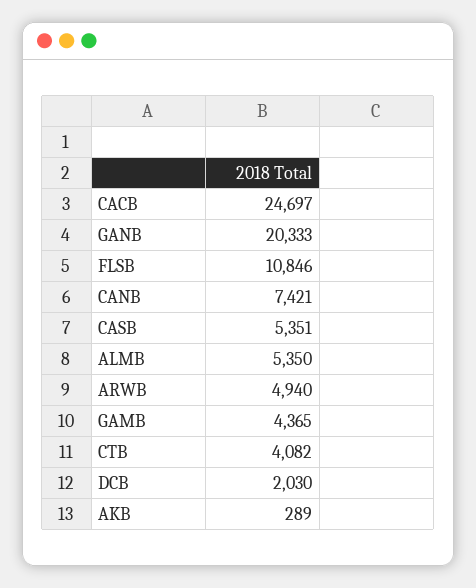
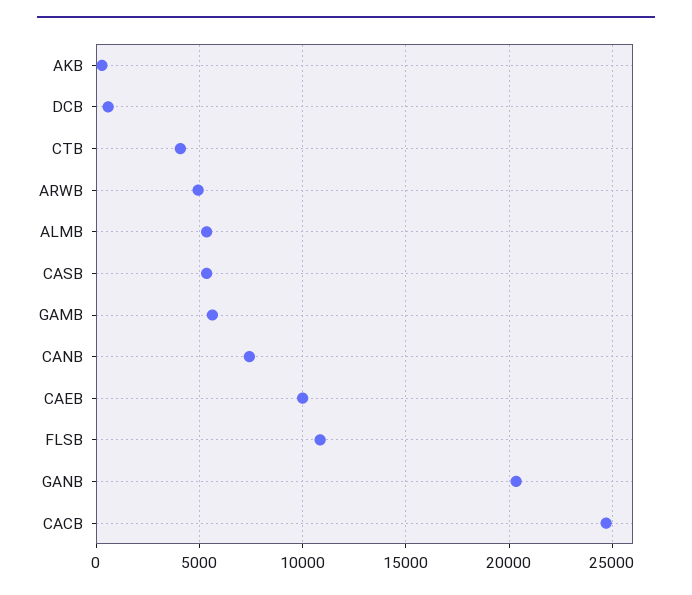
  {
    "CACB": 24697,
    "GANB": 20333,
    "FLSB": 10846,
    "CANB": 7421,
    "CASB": 5351,
    "ALMB": 5350,
    "ARWB": 4940,
-   "GAMB": 4365,
+   "GAMB": 5500,
    "CTB": 4082,
-   "DCB": 2030,
+   "DCB": 500,
-   "AKB": 289
+   "AKB": 289,
+   "CAEB": 10000
  }

